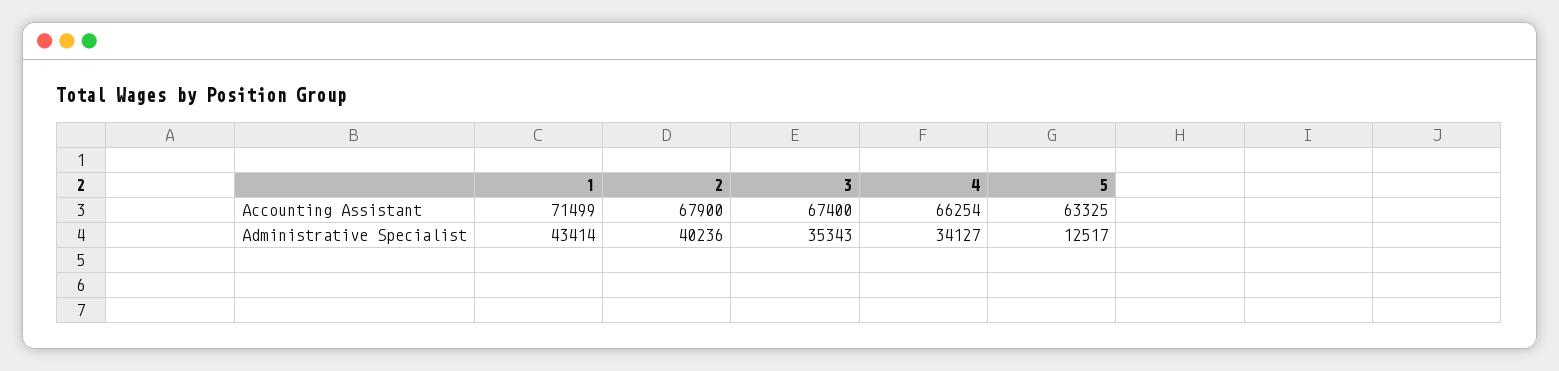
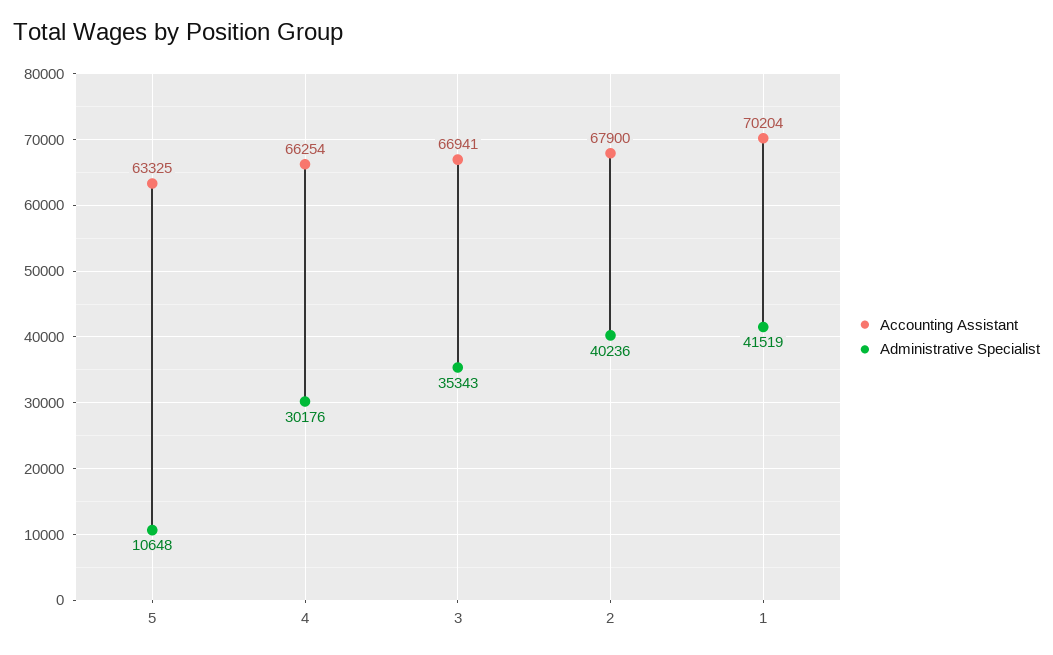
  {
    "Accounting Assistant": {
-     "1": 71499,
+     "1": 70204,
      "2": 67900,
-     "3": 67400,
+     "3": 66941,
      "4": 66254,
      "5": 63325
    },
    "Administrative Specialist": {
-     "1": 43414,
+     "1": 41519,
      "2": 40236,
      "3": 35343,
-     "4": 34127,
+     "4": 30176,
-     "5": 12517
+     "5": 10648
    }
  }

